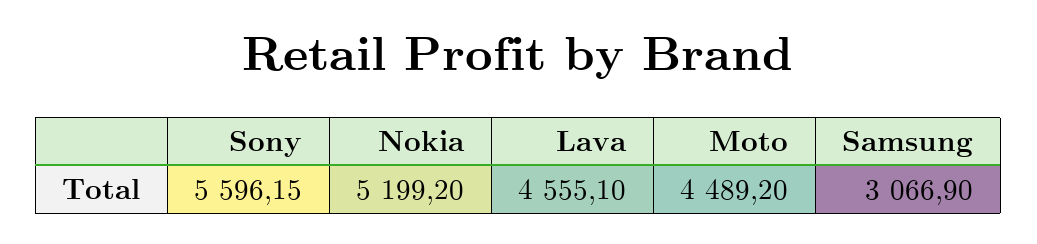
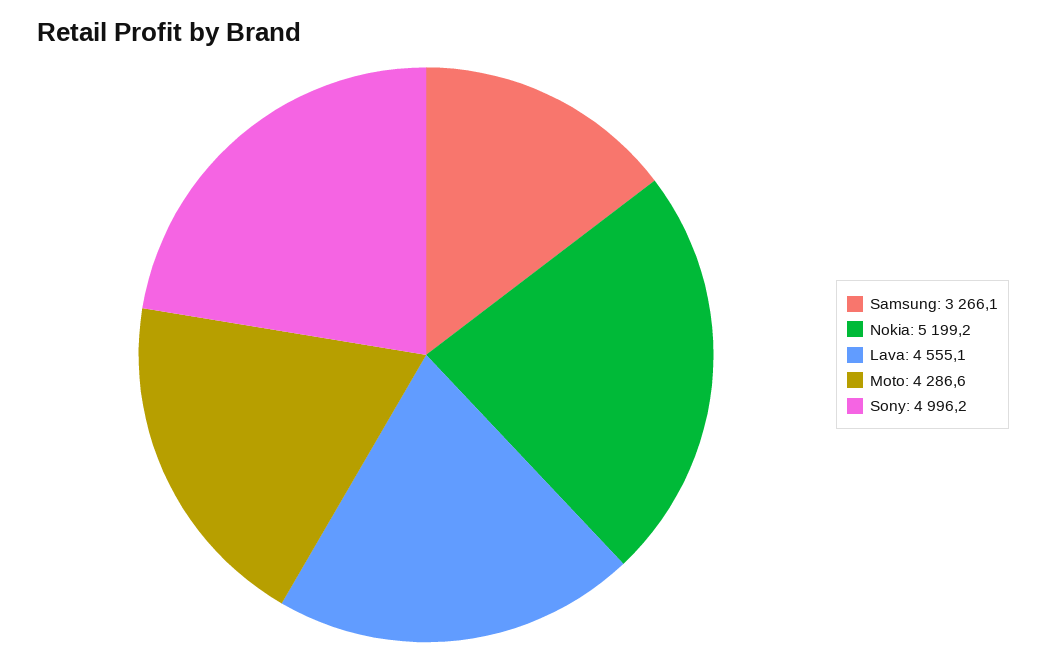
  {
-   "Sony": 5596.15,
+   "Sony": 4996.2,
    "Nokia": 5199.2,
    "Lava": 4555.1,
-   "Moto": 4489.2,
+   "Moto": 4286.6,
-   "Samsung": 3066.9
+   "Samsung": 3266.1
  }

